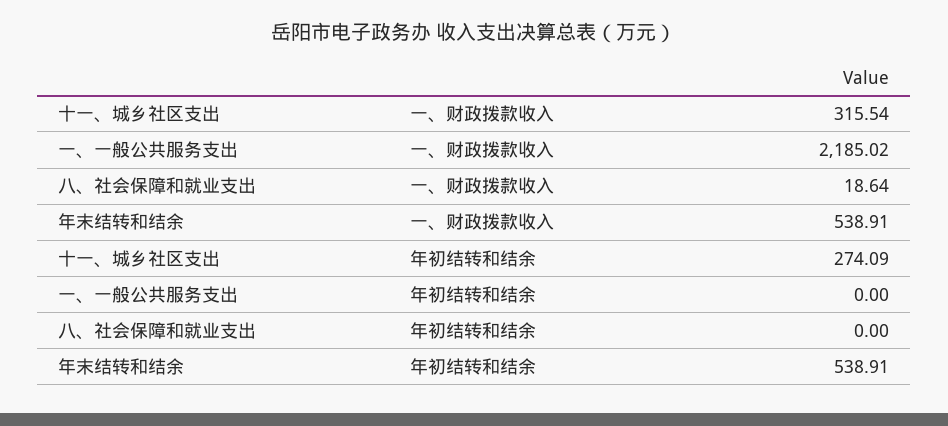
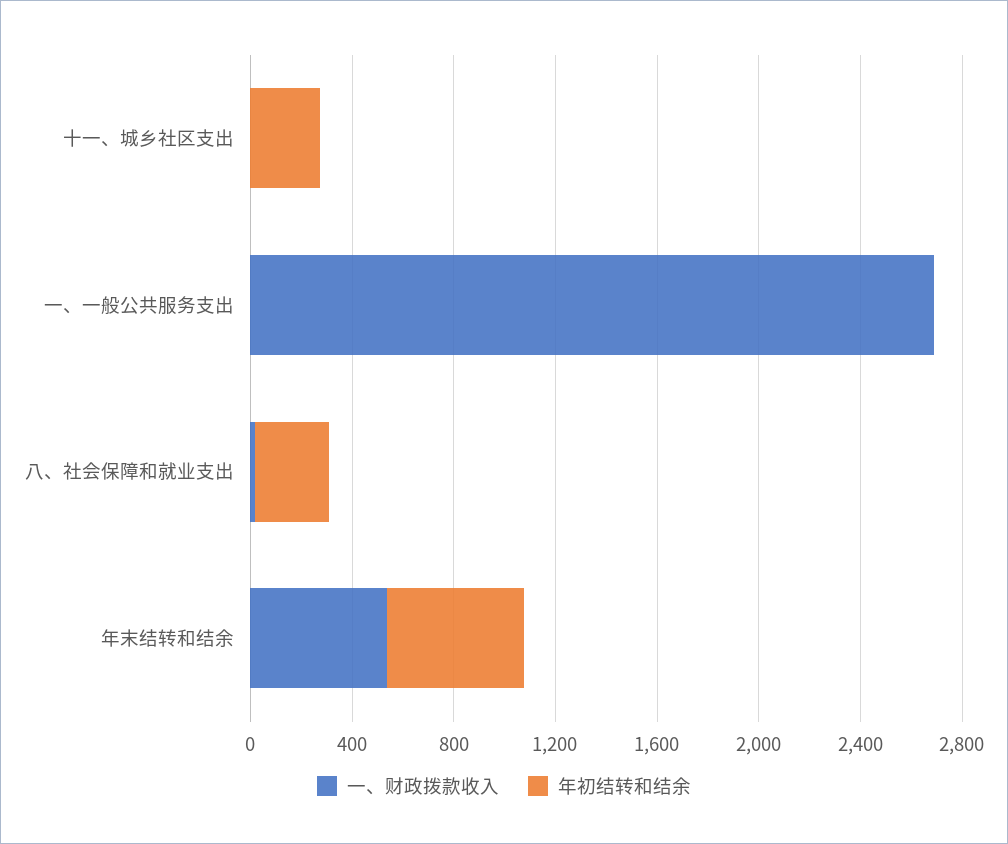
  {
    "一、财政拨款收入": {
-     "十一、城乡社区支出": 315.54,
+     "十一、城乡社区支出": 0,
-     "一、一般公共服务支出": 2185.02,
+     "一、一般公共服务支出": 2700,
      "八、社会保障和就业支出": 18.64,
      "年末结转和结余": 538.91
    },
    "年初结转和结余": {
      "十一、城乡社区支出": 274.09,
      "一、一般公共服务支出": 0,
-     "八、社会保障和就业支出": 0,
+     "八、社会保障和就业支出": 300,
      "年末结转和结余": 538.91
    }
  }

